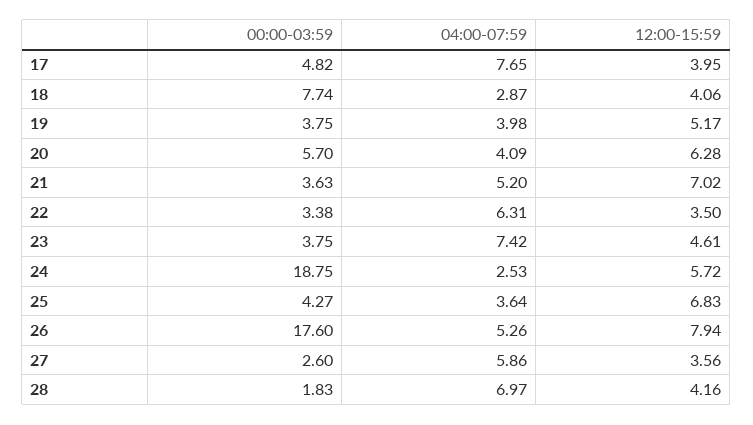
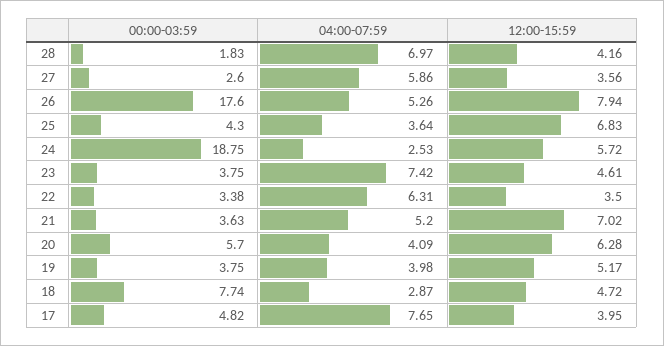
  {
    "00:00-03:59": {
      "17": 4.82,
      "18": 7.74,
      "19": 3.75,
      "20": 5.7,
      "21": 3.63,
      "22": 3.38,
      "23": 3.75,
      "24": 18.75,
-     "25": 4.27,
+     "25": 4.3,
      "26": 17.6,
      "27": 2.6,
      "28": 1.83
    },
    "04:00-07:59": {
      "17": 7.65,
      "18": 2.87,
      "19": 3.98,
      "20": 4.09,
      "21": 5.2,
      "22": 6.31,
      "23": 7.42,
      "24": 2.53,
      "25": 3.64,
      "26": 5.26,
      "27": 5.86,
      "28": 6.97
    },
    "12:00-15:59": {
      "17": 3.95,
-     "18": 4.06,
+     "18": 4.72,
      "19": 5.17,
      "20": 6.28,
      "21": 7.02,
      "22": 3.5,
      "23": 4.61,
      "24": 5.72,
      "25": 6.83,
      "26": 7.94,
      "27": 3.56,
      "28": 4.16
    }
  }

